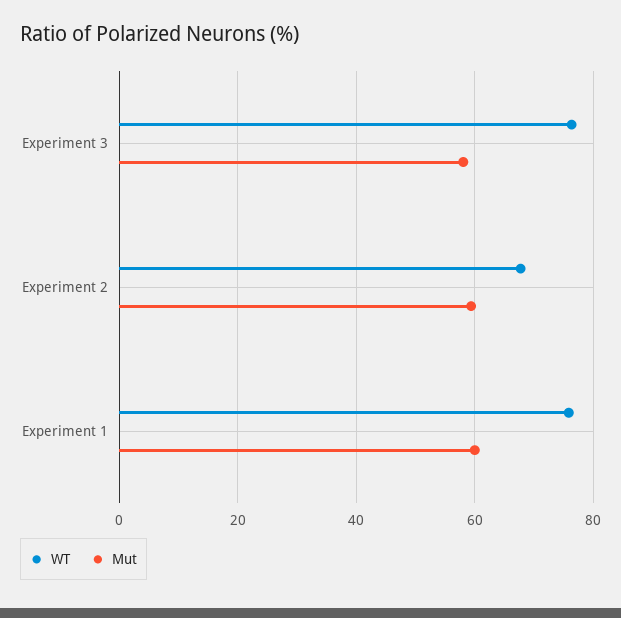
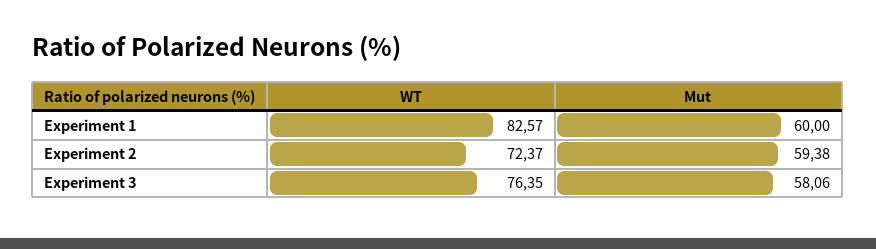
  {
    "WT": {
      "Experiment 3": 76.35,
-     "Experiment 2": 68,
+     "Experiment 2": 72.37,
-     "Experiment 1": 76
+     "Experiment 1": 82.57
    },
    "Mut": {
      "Experiment 3": 58.06,
      "Experiment 2": 59.38,
      "Experiment 1": 60
    }
  }

